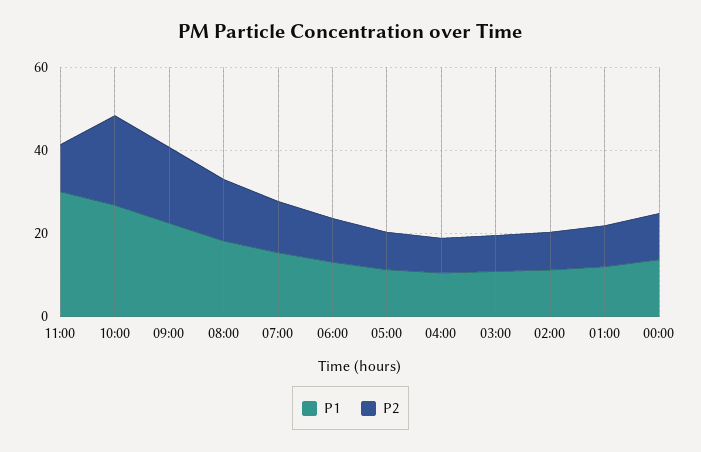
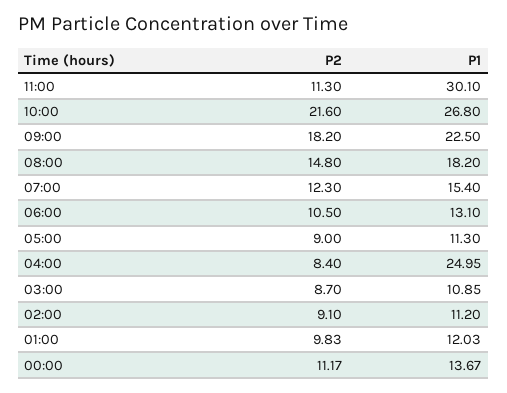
  {
    "P1": {
      "11:00": 30.1,
      "10:00": 26.8,
      "09:00": 22.5,
      "08:00": 18.2,
      "07:00": 15.4,
      "06:00": 13.1,
      "05:00": 11.3,
-     "04:00": 10,
+     "04:00": 24.95,
      "03:00": 10.85,
      "02:00": 11.2,
      "01:00": 12.03,
      "00:00": 13.67
    },
    "P2": {
      "11:00": 11.3,
      "10:00": 21.6,
      "09:00": 18.2,
      "08:00": 14.8,
      "07:00": 12.3,
      "06:00": 10.5,
      "05:00": 9,
      "04:00": 8.4,
      "03:00": 8.7,
      "02:00": 9.1,
      "01:00": 9.83,
      "00:00": 11.17
    }
  }

